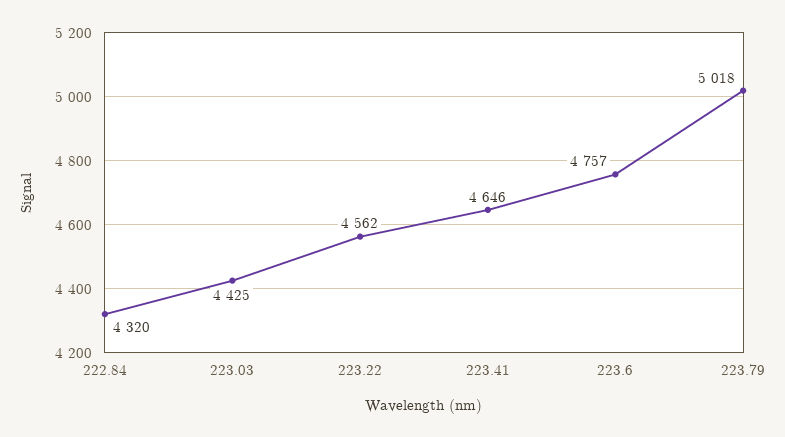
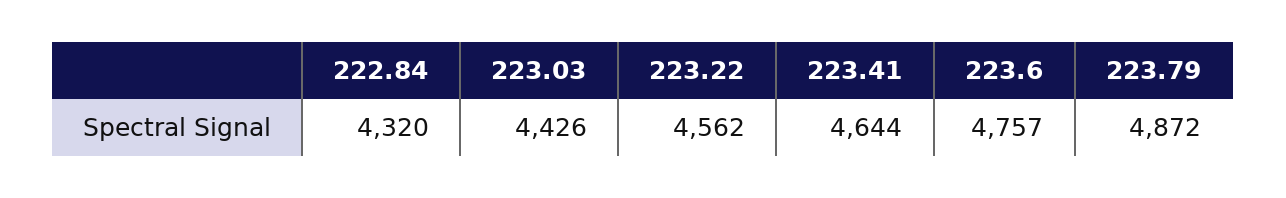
  {
    "222.84": 4320,
-   "223.03": 4425,
+   "223.03": 4426,
    "223.22": 4562,
-   "223.41": 4646,
+   "223.41": 4644,
    "223.6": 4757,
-   "223.79": 5018
+   "223.79": 4872
  }

